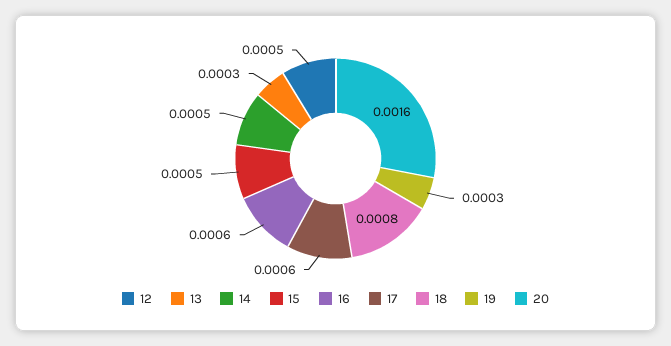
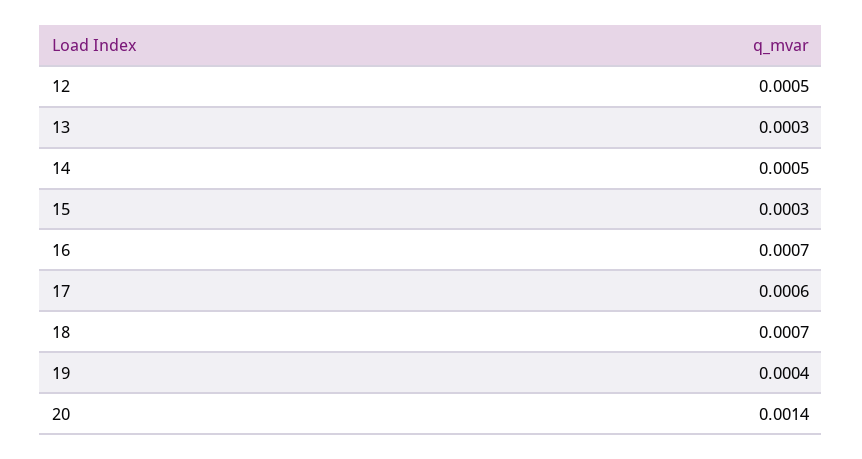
  {
    "12": 0.0005,
    "13": 0.0003,
    "14": 0.0005,
-   "15": 0.0005,
+   "15": 0.0003,
-   "16": 0.0006,
+   "16": 0.0007,
    "17": 0.0006,
-   "18": 0.0008,
+   "18": 0.0007,
-   "19": 0.0003,
+   "19": 0.0004,
-   "20": 0.0016
+   "20": 0.0014
  }

